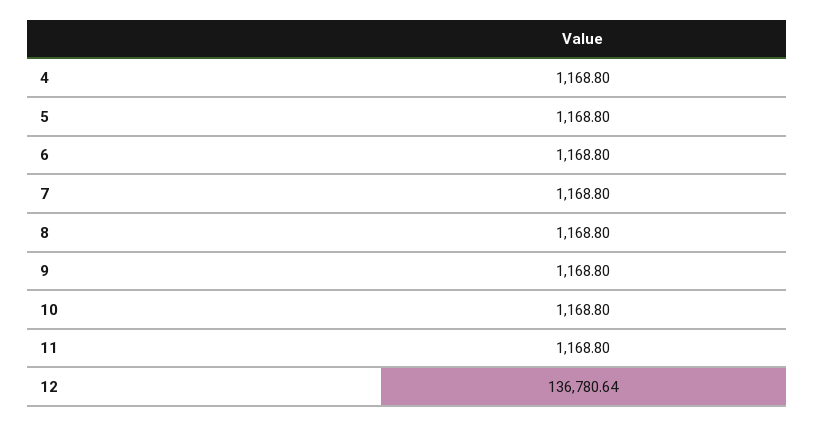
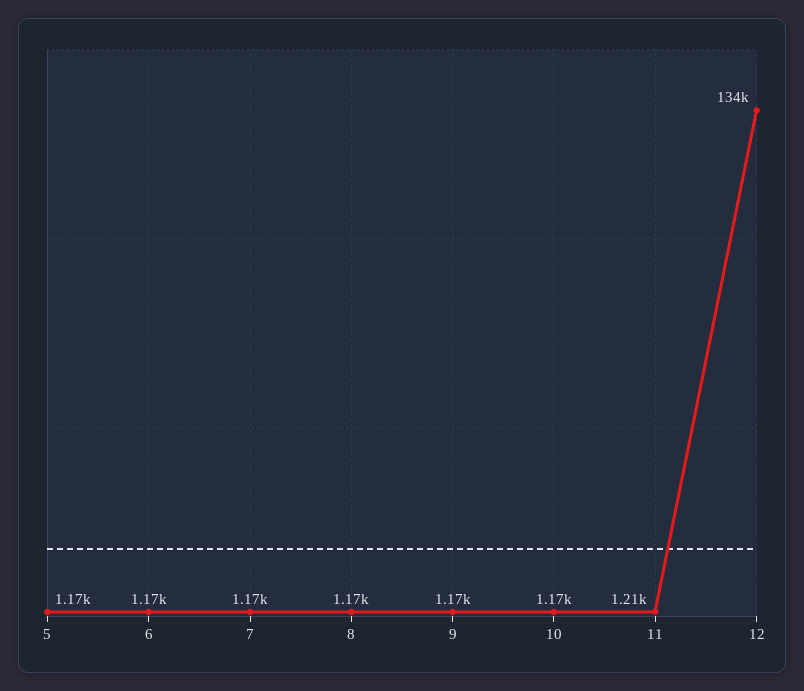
  {
-   "4": 1168.8,
    "5": 1168.8,
    "6": 1168.8,
    "7": 1168.8,
    "8": 1168.8,
    "9": 1168.8,
    "10": 1168.8,
-   "11": 1168.8,
+   "11": 1210,
-   "12": 136780.64
+   "12": 134000
  }

